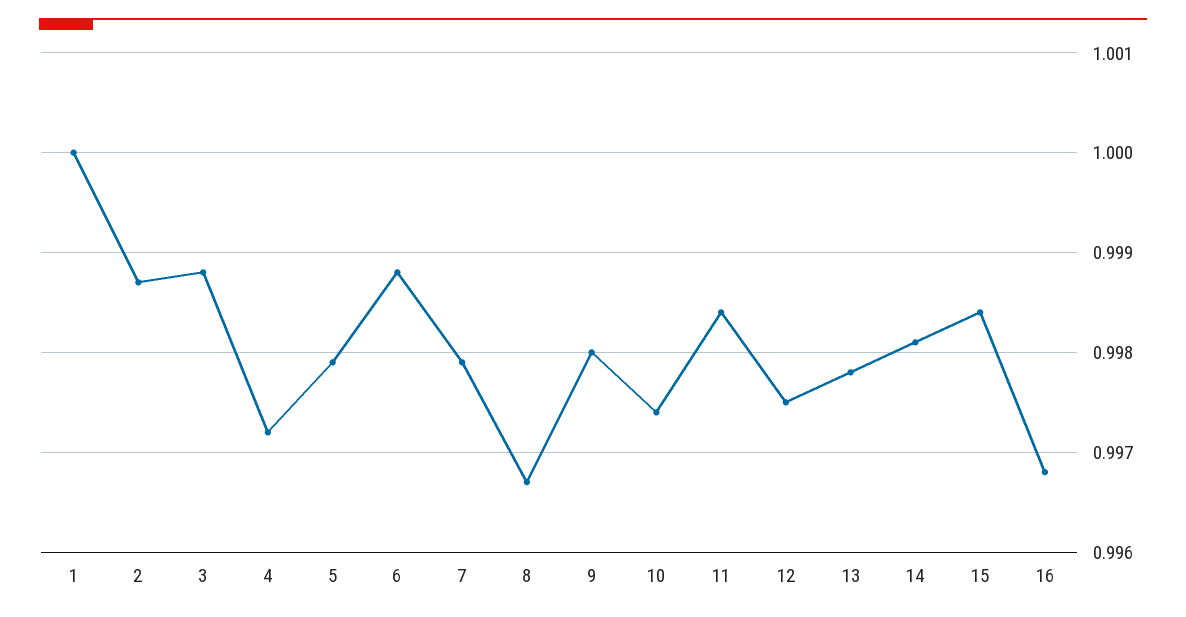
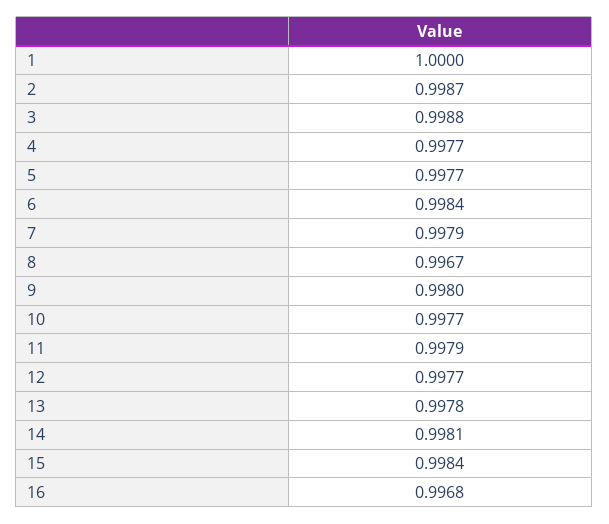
  {
    "1": 1,
    "2": 0.9987,
    "3": 0.9988,
-   "4": 0.9972,
+   "4": 0.9977,
-   "5": 0.9979,
+   "5": 0.9977,
-   "6": 0.9988,
+   "6": 0.9984,
    "7": 0.9979,
    "8": 0.9967,
    "9": 0.998,
-   "10": 0.9974,
+   "10": 0.9977,
-   "11": 0.9984,
+   "11": 0.9979,
-   "12": 0.9975,
+   "12": 0.9977,
    "13": 0.9978,
    "14": 0.9981,
    "15": 0.9984,
    "16": 0.9968
  }

